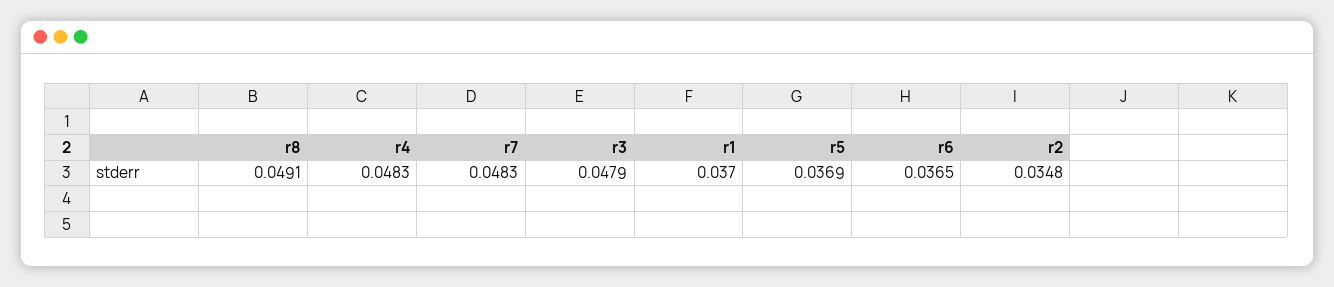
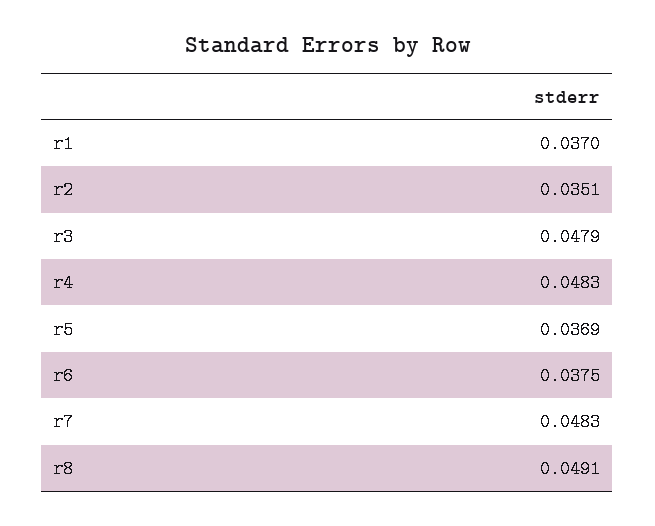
  {
    "r8": 0.0491,
    "r4": 0.0483,
    "r7": 0.0483,
    "r3": 0.0479,
    "r1": 0.037,
    "r5": 0.0369,
-   "r6": 0.0365,
+   "r6": 0.0375,
-   "r2": 0.0348
+   "r2": 0.0351
  }

